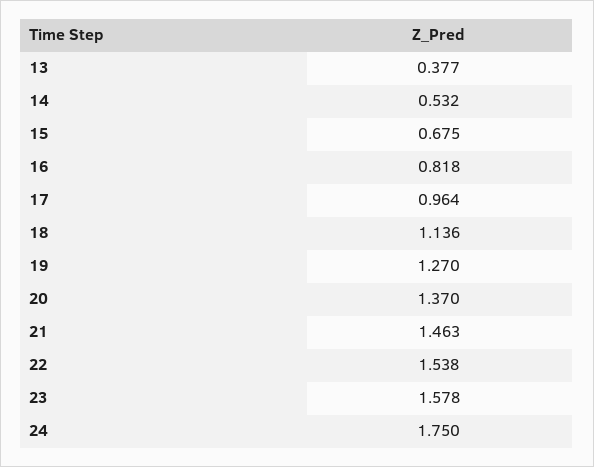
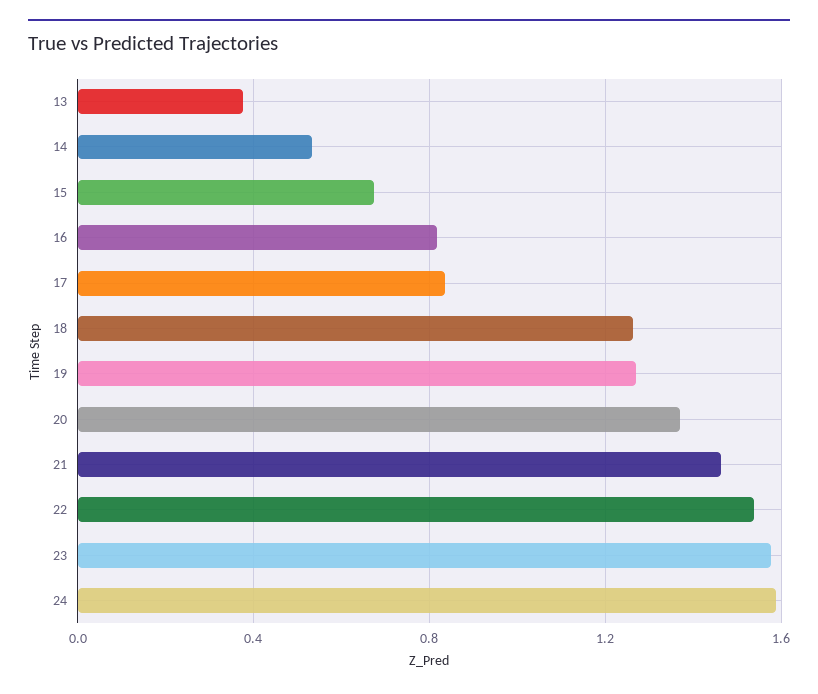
  {
    "13": 0.377,
    "14": 0.532,
    "15": 0.675,
    "16": 0.818,
-   "17": 0.964,
+   "17": 0.85,
-   "18": 1.136,
+   "18": 1.25,
    "19": 1.27,
    "20": 1.37,
    "21": 1.463,
    "22": 1.538,
    "23": 1.578,
-   "24": 1.75
+   "24": 1.6
  }

